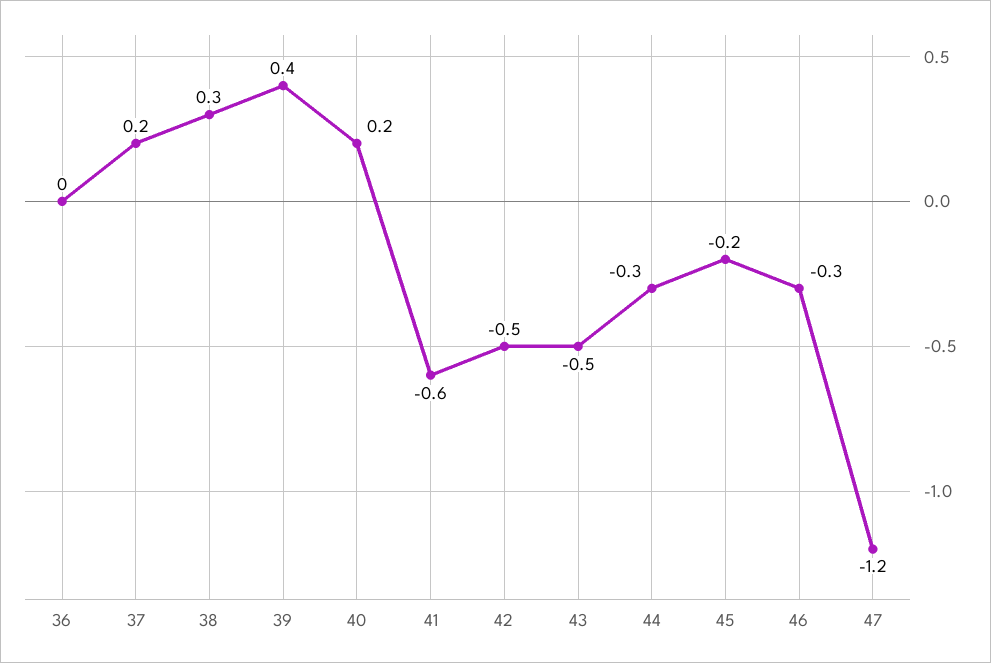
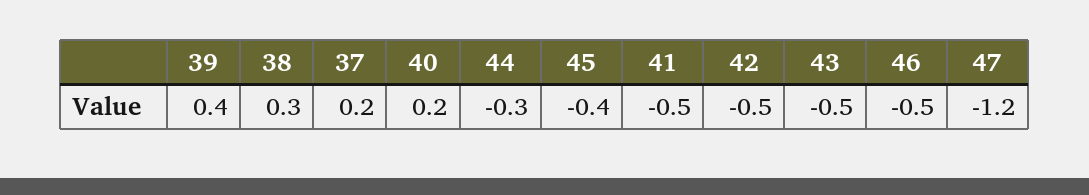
  {
-   "36": 0,
    "37": 0.2,
    "38": 0.3,
    "39": 0.4,
    "40": 0.2,
-   "41": -0.6,
+   "41": -0.5,
    "42": -0.5,
    "43": -0.5,
    "44": -0.3,
-   "45": -0.2,
+   "45": -0.4,
-   "46": -0.3,
+   "46": -0.5,
    "47": -1.2
  }

